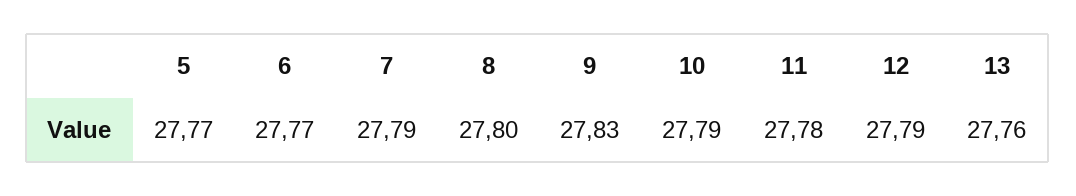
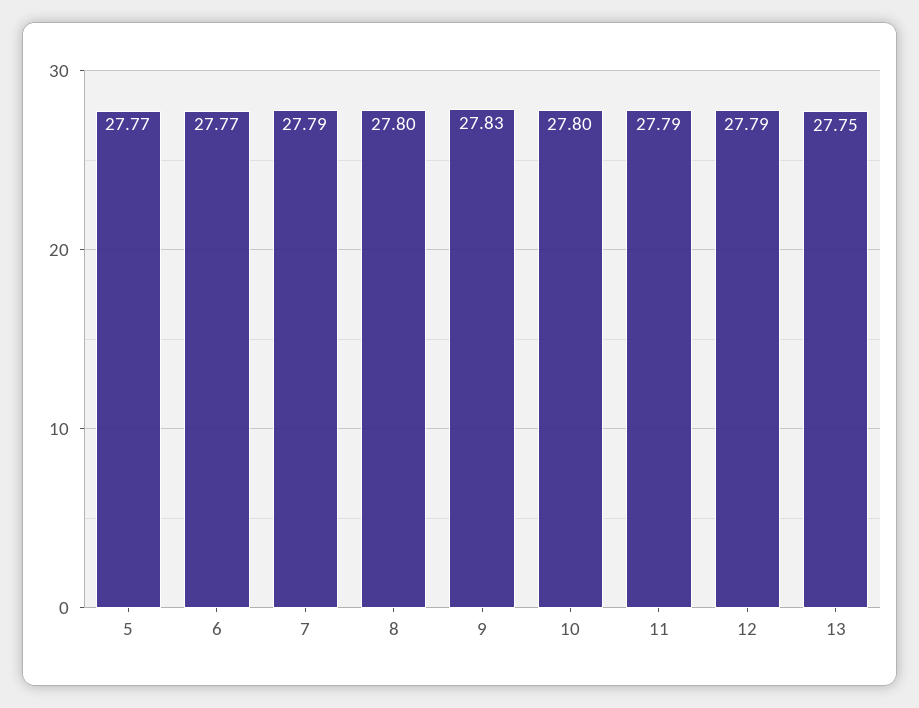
  {
    "5": 27.77,
    "6": 27.77,
    "7": 27.79,
    "8": 27.8,
    "9": 27.83,
-   "10": 27.79,
+   "10": 27.8,
-   "11": 27.78,
+   "11": 27.79,
    "12": 27.79,
-   "13": 27.76
+   "13": 27.75
  }

